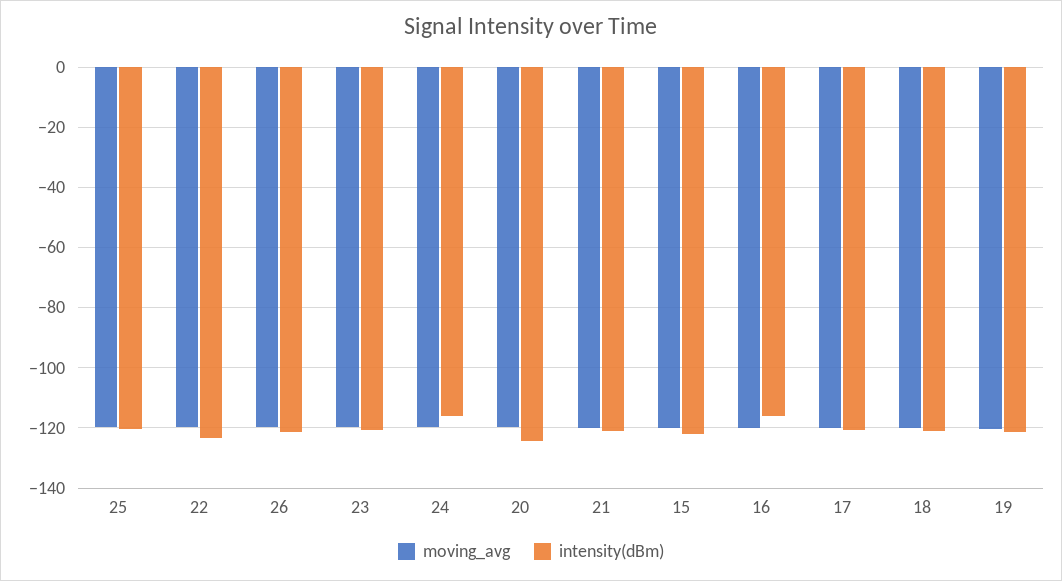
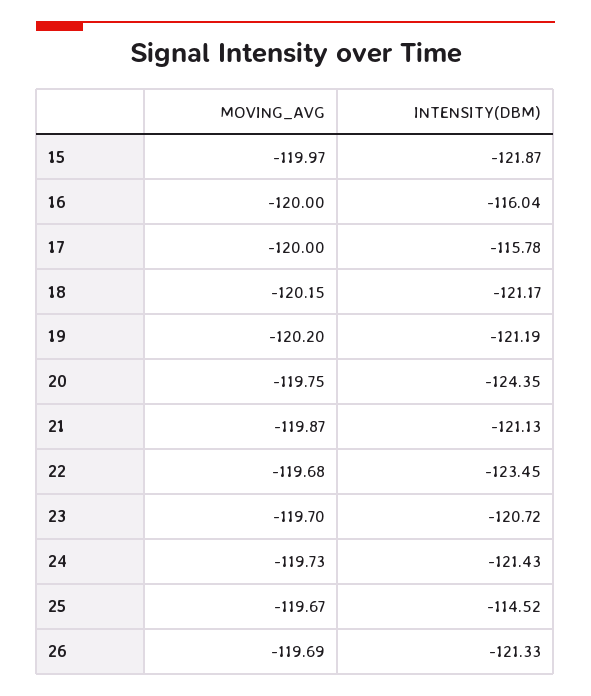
  {
    "moving_avg": {
      "25": -119.67,
      "22": -119.68,
      "26": -119.69,
      "23": -119.7,
      "24": -119.73,
      "20": -119.75,
      "21": -119.87,
      "15": -119.97,
      "16": -120,
      "17": -120,
      "18": -120.15,
      "19": -120.2
    },
    "intensity(dBm)": {
-     "25": -120,
+     "25": -114.52,
      "22": -123.45,
      "26": -121.33,
      "23": -120.72,
-     "24": -116,
+     "24": -121.43,
      "20": -124.35,
      "21": -121.13,
      "15": -121.87,
      "16": -116.04,
-     "17": -120,
+     "17": -115.78,
      "18": -121.17,
      "19": -121.19
    }
  }

